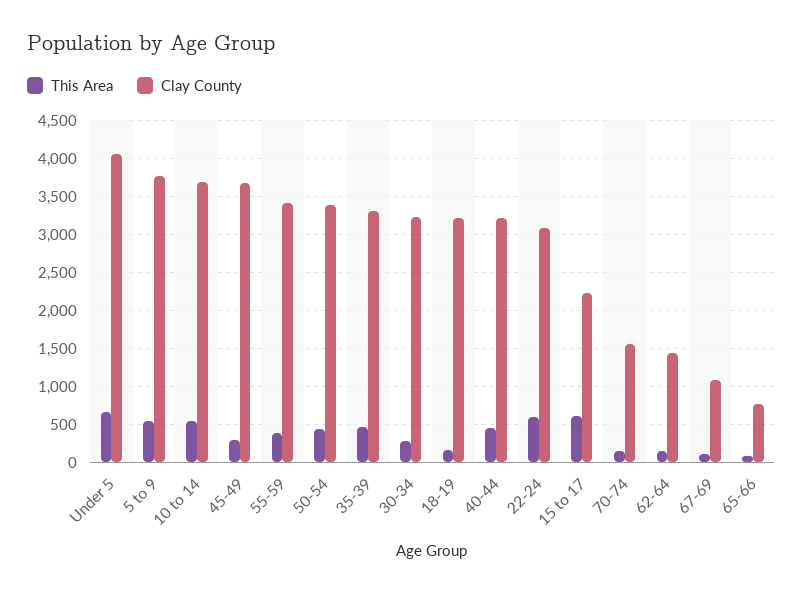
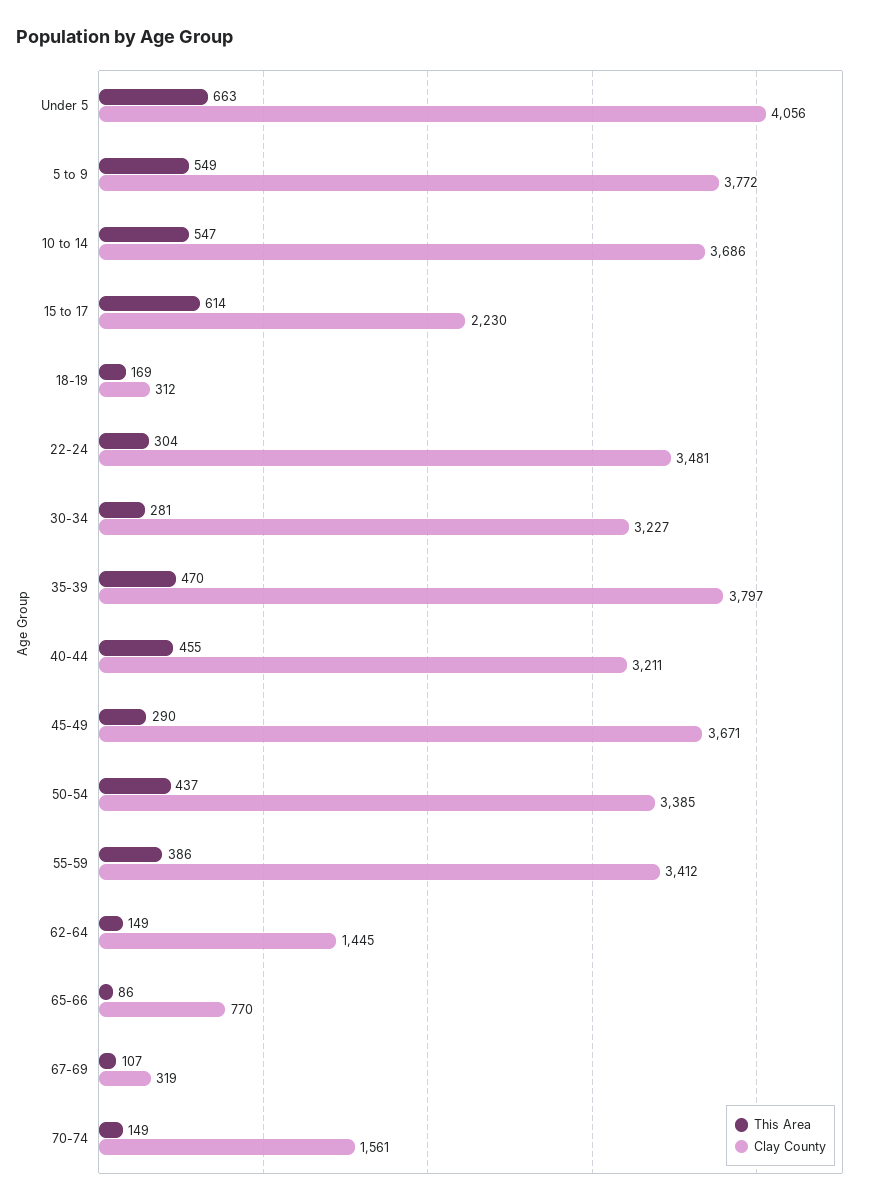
  {
    "This Area": {
      "Under 5": 663,
      "5 to 9": 549,
      "10 to 14": 547,
      "45-49": 290,
      "55-59": 386,
      "50-54": 437,
      "35-39": 470,
      "30-34": 281,
      "18-19": 169,
      "40-44": 455,
-     "22-24": 600,
+     "22-24": 304,
      "15 to 17": 614,
      "70-74": 149,
      "62-64": 149,
      "67-69": 107,
      "65-66": 86
    },
    "Clay County": {
      "Under 5": 4056,
      "5 to 9": 3772,
      "10 to 14": 3686,
      "45-49": 3671,
      "55-59": 3412,
      "50-54": 3385,
-     "35-39": 3300,
+     "35-39": 3797,
      "30-34": 3227,
-     "18-19": 3200,
+     "18-19": 312,
      "40-44": 3211,
-     "22-24": 3100,
+     "22-24": 3481,
      "15 to 17": 2230,
      "70-74": 1561,
      "62-64": 1445,
-     "67-69": 1100,
+     "67-69": 319,
      "65-66": 770
    }
  }

